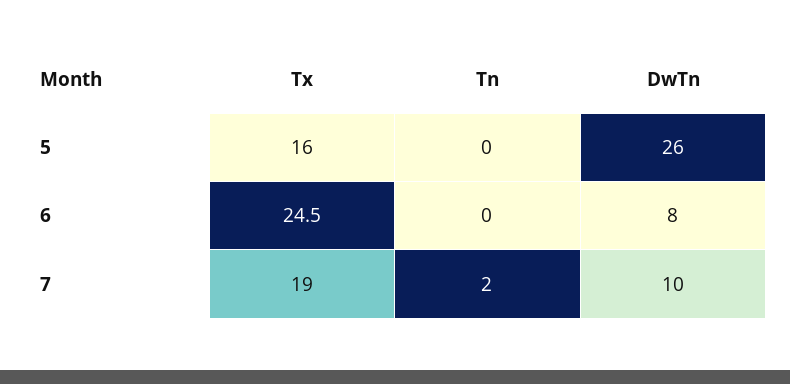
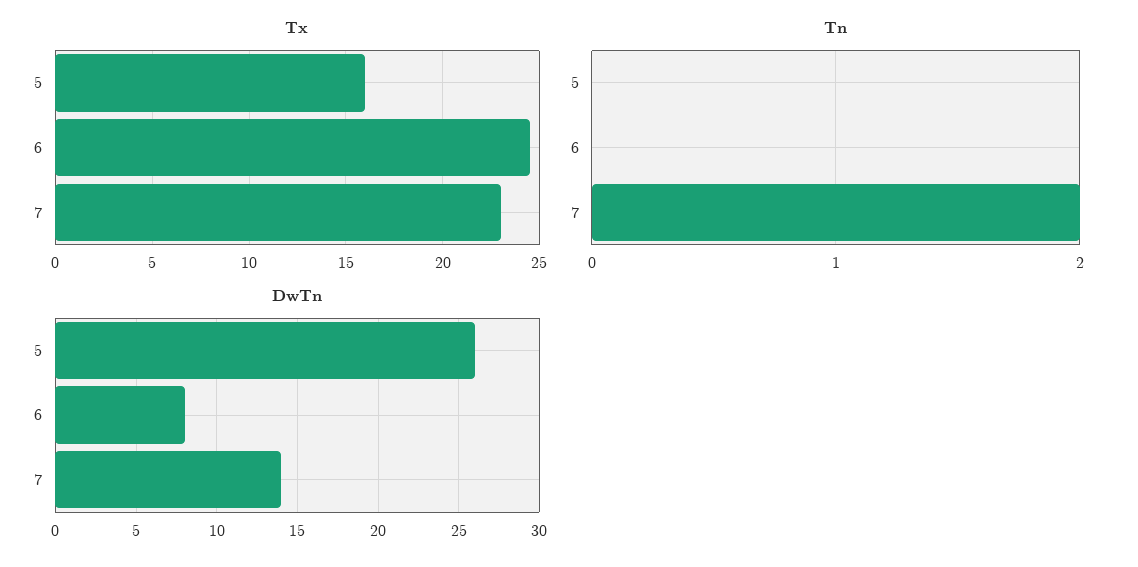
  {
    "Tx": {
      "5": 16,
      "6": 24.5,
-     "7": 19
+     "7": 23
    },
    "Tn": {
      "5": 0,
      "6": 0,
      "7": 2
    },
    "DwTn": {
      "5": 26,
      "6": 8,
-     "7": 10
+     "7": 14
    }
  }

